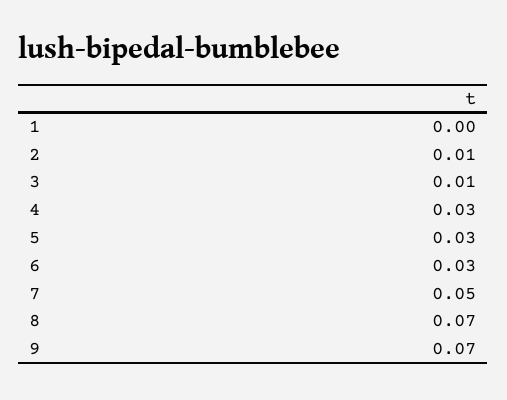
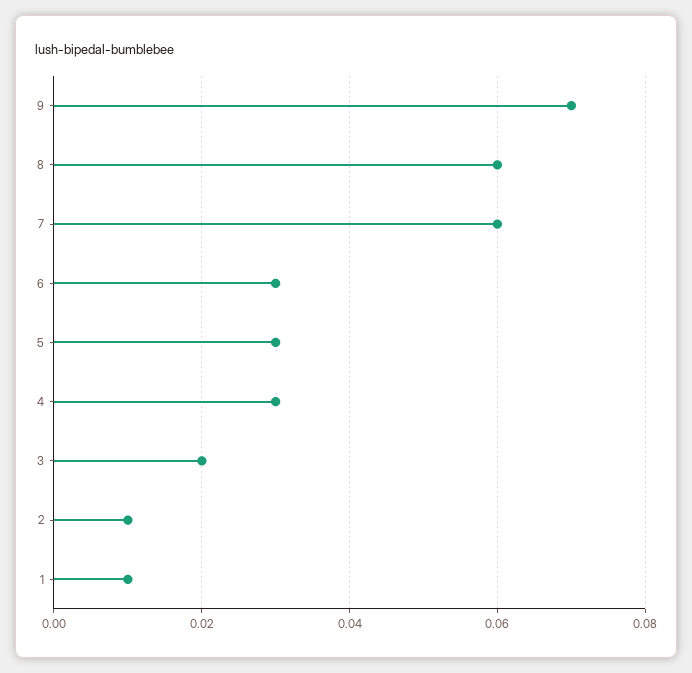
  {
-   "1": 0,
+   "1": 0.01,
    "2": 0.01,
-   "3": 0.01,
+   "3": 0.02,
    "4": 0.03,
    "5": 0.03,
    "6": 0.03,
-   "7": 0.05,
+   "7": 0.06,
-   "8": 0.07,
+   "8": 0.06,
    "9": 0.07
  }

